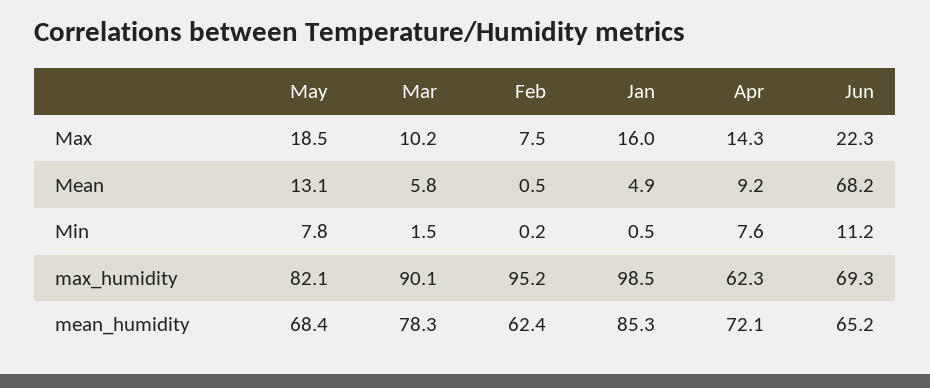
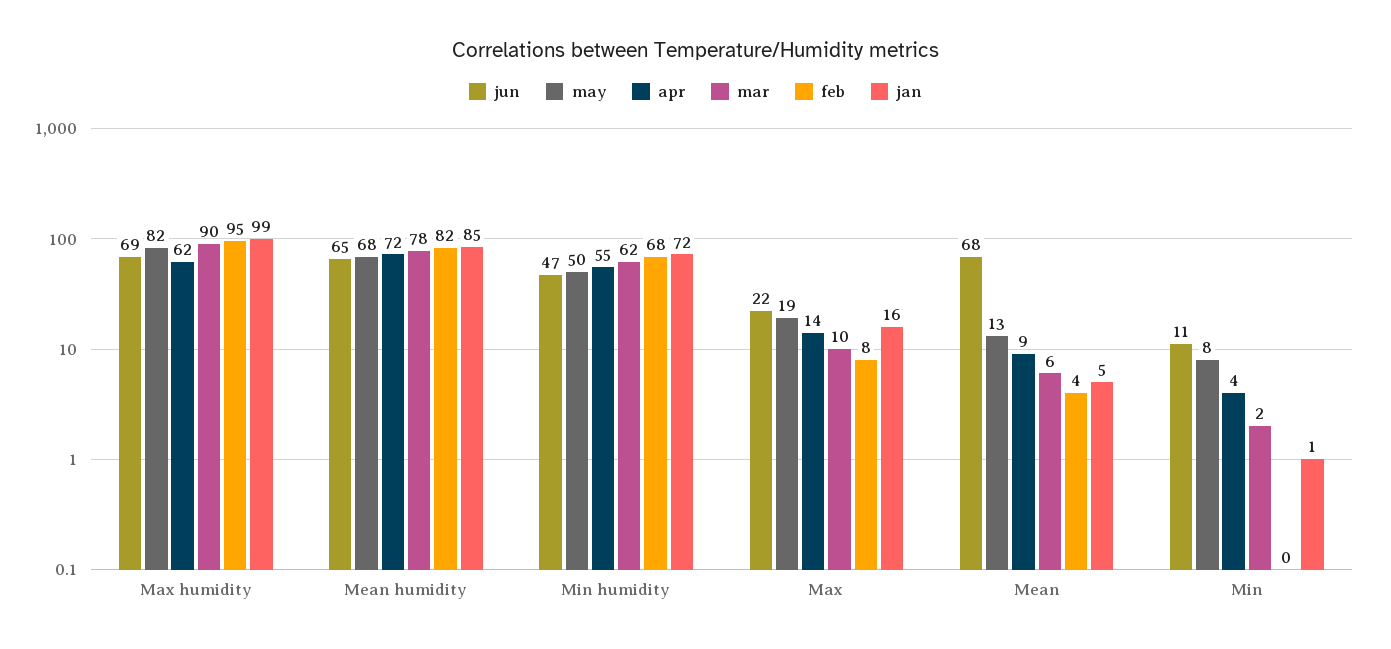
  {
    "May": {
      "Max": 18.5,
      "Mean": 13.1,
      "Min": 7.8,
      "max_humidity": 82.1,
-     "mean_humidity": 68.4
+     "mean_humidity": 68.4,
+     "Min humidity": 50
    },
    "Mar": {
      "Max": 10.2,
      "Mean": 5.8,
      "Min": 1.5,
      "max_humidity": 90.1,
-     "mean_humidity": 78.3
+     "mean_humidity": 78.3,
+     "Min humidity": 62
    },
    "Feb": {
      "Max": 7.5,
-     "Mean": 0.5,
+     "Mean": 4,
      "Min": 0.2,
      "max_humidity": 95.2,
-     "mean_humidity": 62.4
+     "mean_humidity": 82,
+     "Min humidity": 68
    },
    "Jan": {
      "Max": 16,
      "Mean": 4.9,
      "Min": 0.5,
      "max_humidity": 98.5,
-     "mean_humidity": 85.3
+     "mean_humidity": 85.3,
+     "Min humidity": 72
    },
    "Apr": {
      "Max": 14.3,
      "Mean": 9.2,
-     "Min": 7.6,
+     "Min": 4,
      "max_humidity": 62.3,
-     "mean_humidity": 72.1
+     "mean_humidity": 72.1,
+     "Min humidity": 55
    },
    "Jun": {
      "Max": 22.3,
      "Mean": 68.2,
      "Min": 11.2,
      "max_humidity": 69.3,
-     "mean_humidity": 65.2
+     "mean_humidity": 65.2,
+     "Min humidity": 47
    }
  }

